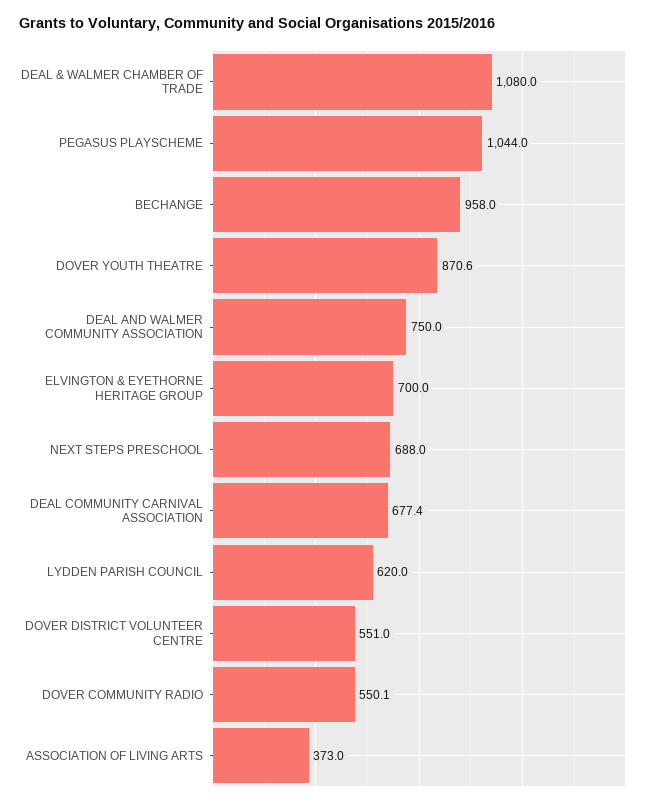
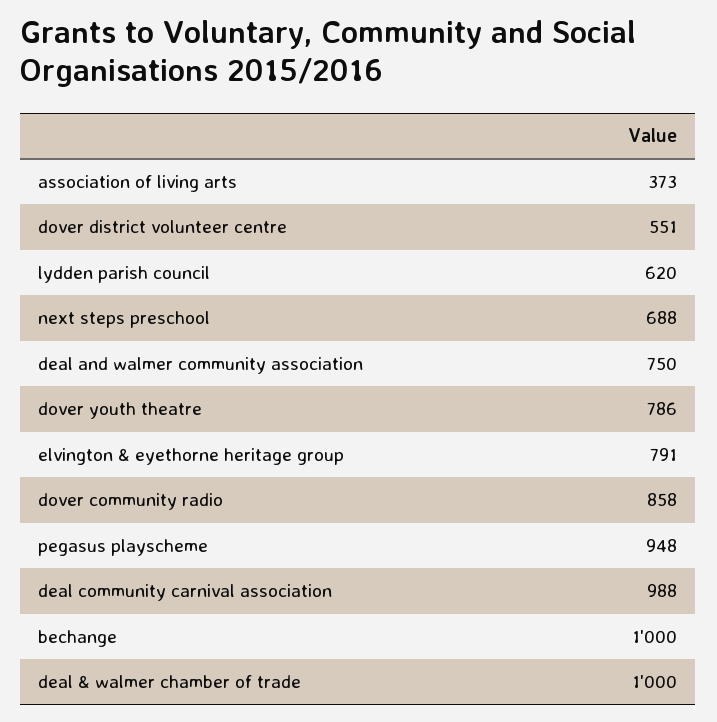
  {
-   "DEAL & WALMER CHAMBER OF TRADE": 1080,
+   "DEAL & WALMER CHAMBER OF TRADE": 1000,
-   "PEGASUS PLAYSCHEME": 1044,
+   "PEGASUS PLAYSCHEME": 948,
-   "BECHANGE": 958,
+   "BECHANGE": 1000,
-   "DOVER YOUTH THEATRE": 870.6,
+   "DOVER YOUTH THEATRE": 786,
    "DEAL AND WALMER COMMUNITY ASSOCIATION": 750,
-   "ELVINGTON & EYETHORNE HERITAGE GROUP": 700,
+   "ELVINGTON & EYETHORNE HERITAGE GROUP": 791,
    "NEXT STEPS PRESCHOOL": 688,
-   "DEAL COMMUNITY CARNIVAL ASSOCIATION": 677.4,
+   "DEAL COMMUNITY CARNIVAL ASSOCIATION": 988,
    "LYDDEN PARISH COUNCIL": 620,
    "DOVER DISTRICT VOLUNTEER CENTRE": 551,
-   "DOVER COMMUNITY RADIO": 550.1,
+   "DOVER COMMUNITY RADIO": 858,
    "ASSOCIATION OF LIVING ARTS": 373
  }

